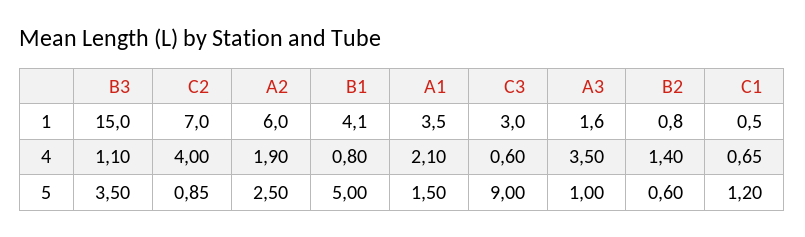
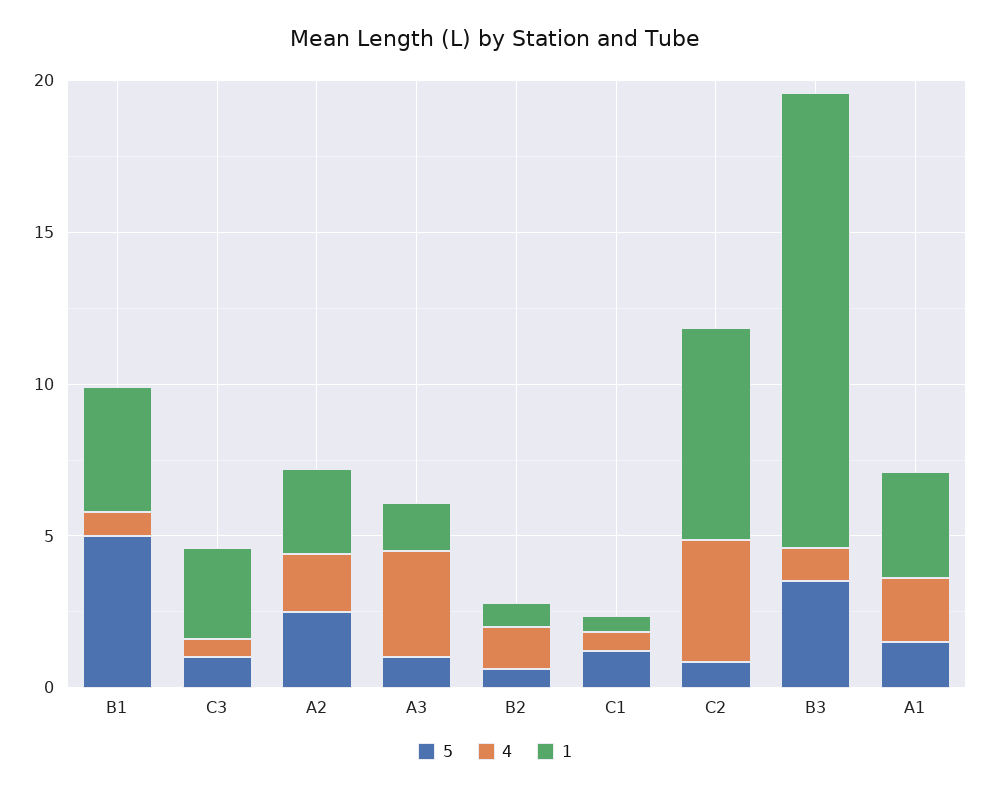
  {
    "1": {
      "B3": 15,
      "C2": 7,
-     "A2": 6,
+     "A2": 3,
      "B1": 4.1,
      "A1": 3.5,
      "C3": 3,
      "A3": 1.6,
      "B2": 0.8,
      "C1": 0.5
    },
    "4": {
      "B3": 1.1,
      "C2": 4,
      "A2": 1.9,
      "B1": 0.8,
      "A1": 2.1,
      "C3": 0.6,
      "A3": 3.5,
      "B2": 1.4,
      "C1": 0.65
    },
    "5": {
      "B3": 3.5,
      "C2": 0.85,
      "A2": 2.5,
      "B1": 5,
      "A1": 1.5,
-     "C3": 9,
+     "C3": 1,
      "A3": 1,
      "B2": 0.6,
      "C1": 1.2
    }
  }

